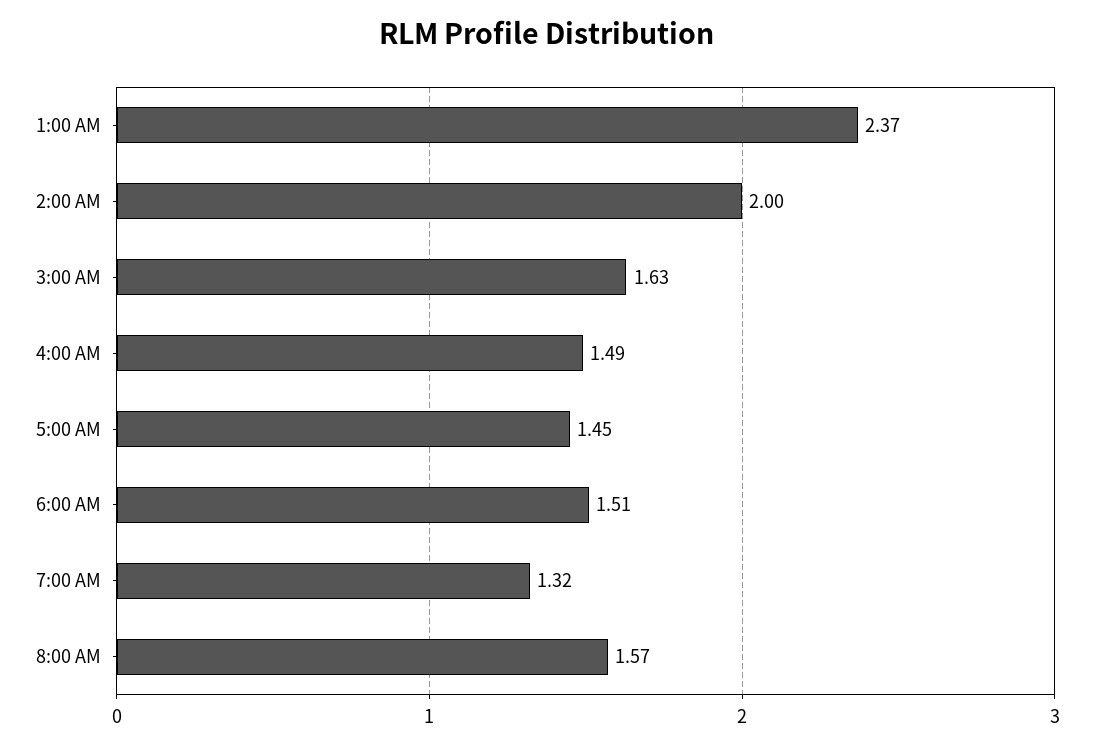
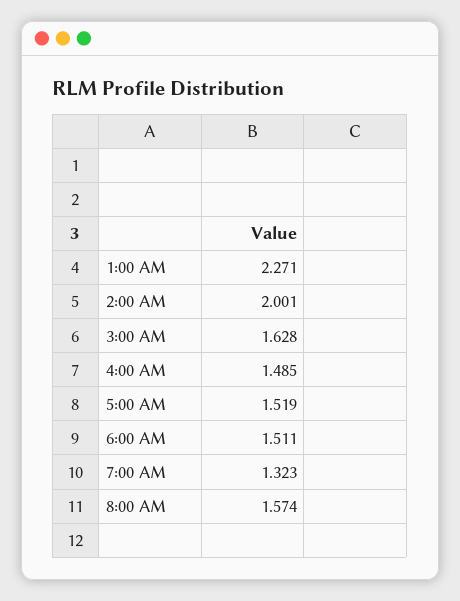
  {
-   "1:00 AM": 2.37,
+   "1:00 AM": 2.271,
    "2:00 AM": 2.001,
    "3:00 AM": 1.628,
    "4:00 AM": 1.485,
-   "5:00 AM": 1.45,
+   "5:00 AM": 1.519,
    "6:00 AM": 1.511,
    "7:00 AM": 1.323,
    "8:00 AM": 1.574
  }

